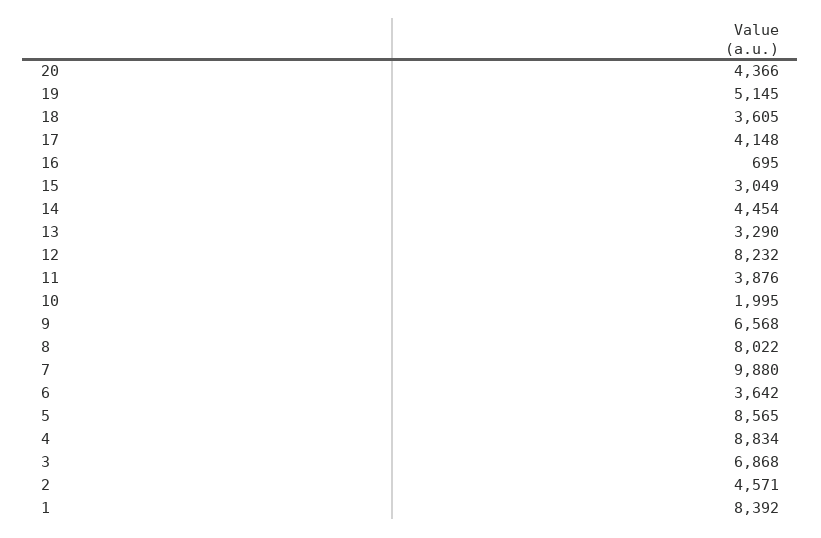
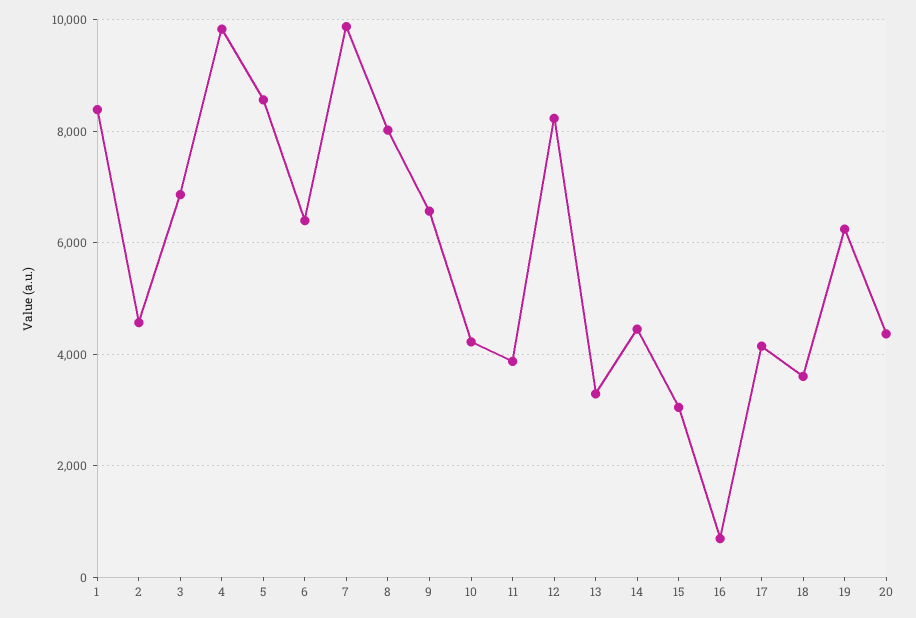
  {
    "20": 4366,
-   "19": 5145,
+   "19": 6200,
    "18": 3605,
    "17": 4148,
    "16": 695,
    "15": 3049,
    "14": 4454,
    "13": 3290,
    "12": 8232,
    "11": 3876,
-   "10": 1995,
+   "10": 4200,
    "9": 6568,
    "8": 8022,
    "7": 9880,
-   "6": 3642,
+   "6": 6400,
    "5": 8565,
-   "4": 8834,
+   "4": 9800,
    "3": 6868,
    "2": 4571,
    "1": 8392
  }

